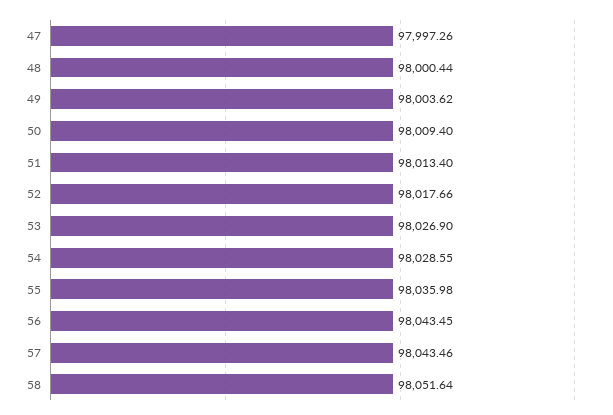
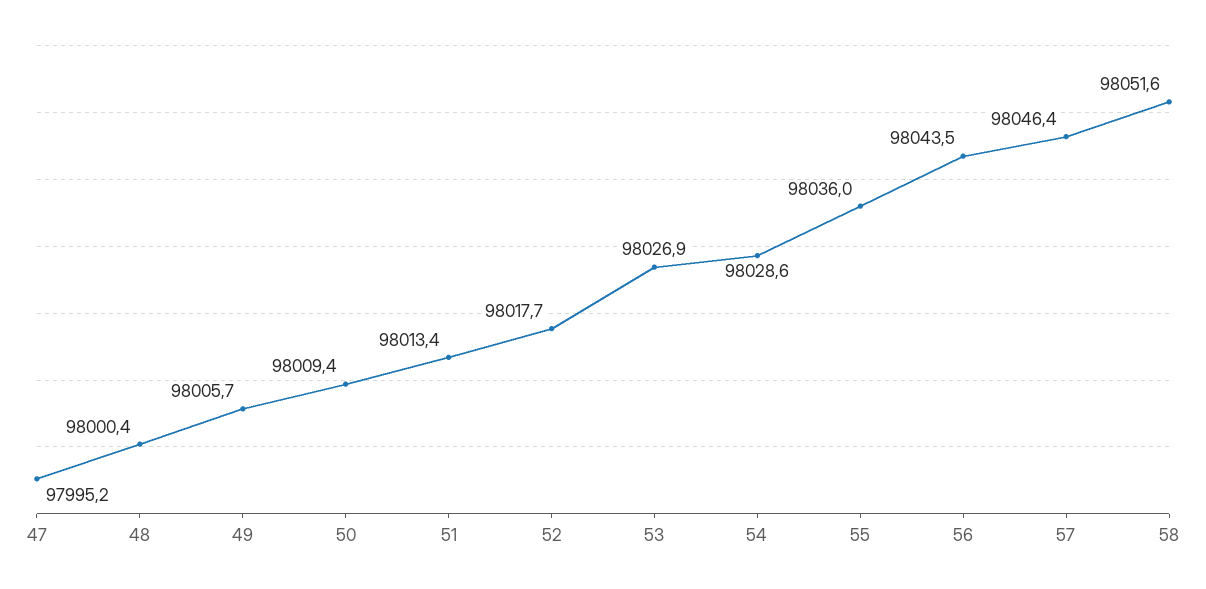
  {
-   "47": 97997.26,
+   "47": 97995.2,
    "48": 98000.44,
-   "49": 98003.62,
+   "49": 98005.7,
    "50": 98009.4,
    "51": 98013.4,
    "52": 98017.66,
    "53": 98026.9,
    "54": 98028.55,
    "55": 98035.98,
    "56": 98043.45,
-   "57": 98043.46,
+   "57": 98046.4,
    "58": 98051.64
  }

